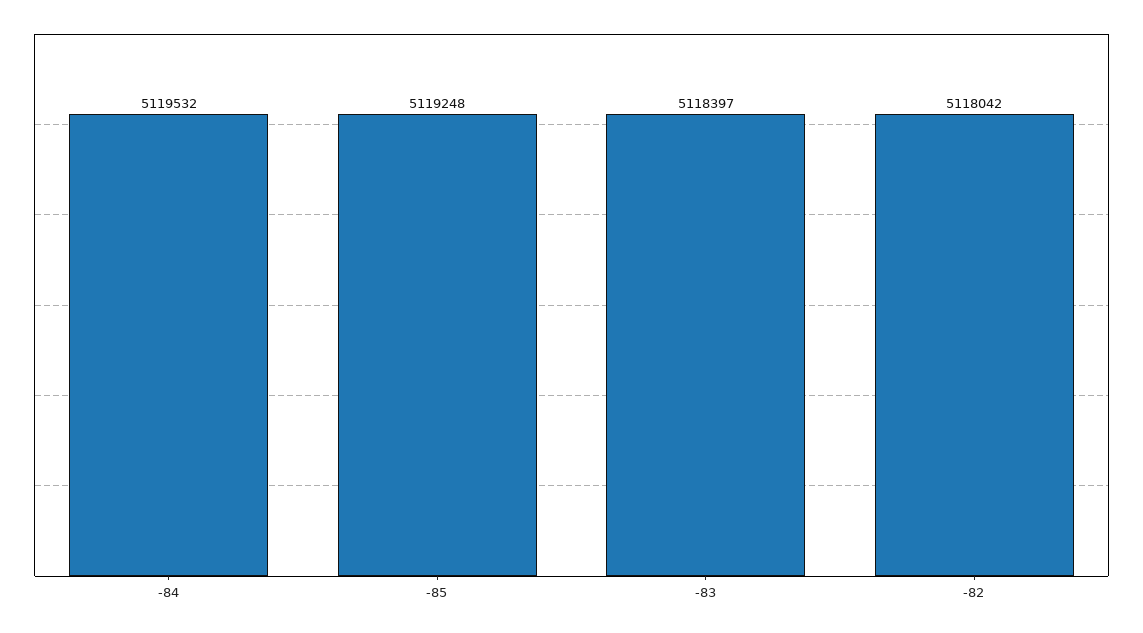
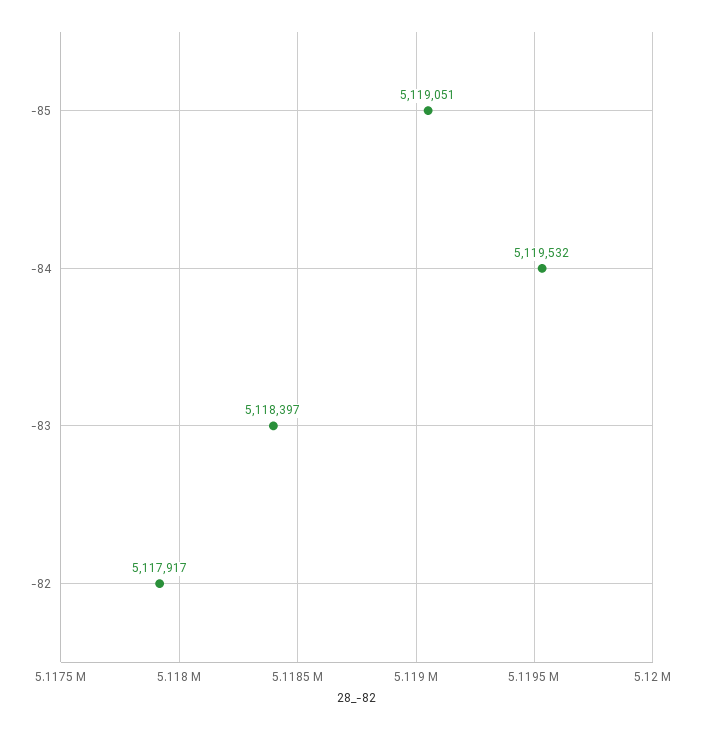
  {
    "-84": 5119532,
-   "-85": 5119248,
+   "-85": 5119051,
    "-83": 5118397,
-   "-82": 5118042
+   "-82": 5117917
  }

